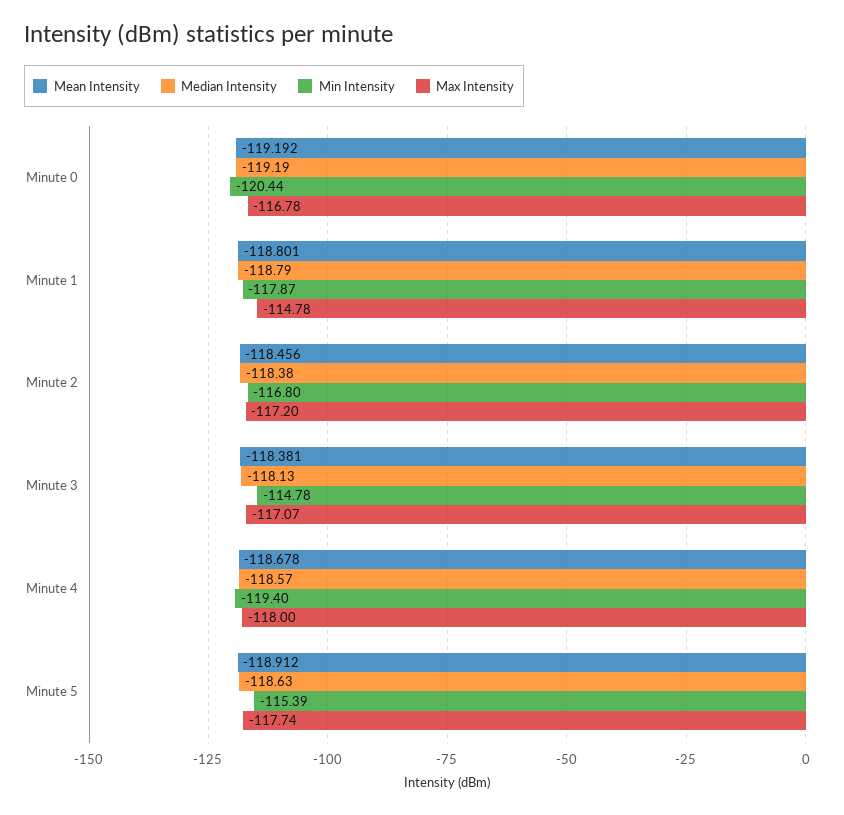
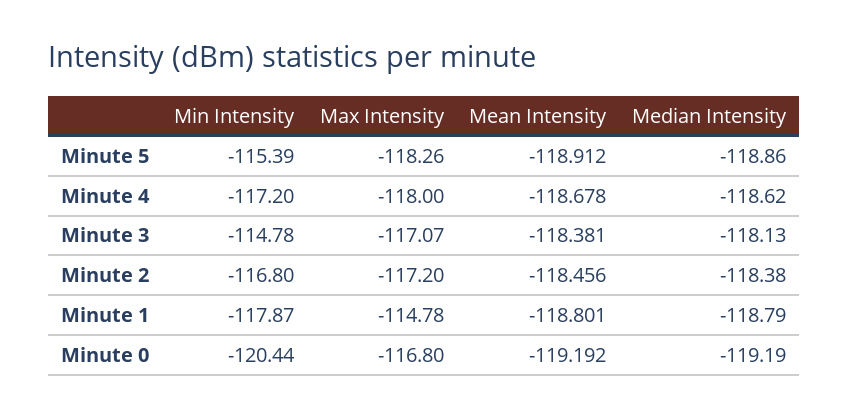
  {
    "Mean Intensity": {
      "Minute 0": -119.192,
      "Minute 1": -118.801,
      "Minute 2": -118.456,
      "Minute 3": -118.381,
      "Minute 4": -118.678,
      "Minute 5": -118.912
    },
    "Median Intensity": {
      "Minute 0": -119.19,
      "Minute 1": -118.79,
      "Minute 2": -118.38,
      "Minute 3": -118.13,
-     "Minute 4": -118.57,
+     "Minute 4": -118.62,
-     "Minute 5": -118.63
+     "Minute 5": -118.86
    },
    "Min Intensity": {
      "Minute 0": -120.44,
      "Minute 1": -117.87,
      "Minute 2": -116.8,
      "Minute 3": -114.78,
-     "Minute 4": -119.4,
+     "Minute 4": -117.2,
      "Minute 5": -115.39
    },
    "Max Intensity": {
-     "Minute 0": -116.78,
+     "Minute 0": -116.8,
      "Minute 1": -114.78,
      "Minute 2": -117.2,
      "Minute 3": -117.07,
      "Minute 4": -118,
-     "Minute 5": -117.74
+     "Minute 5": -118.26
    }
  }

